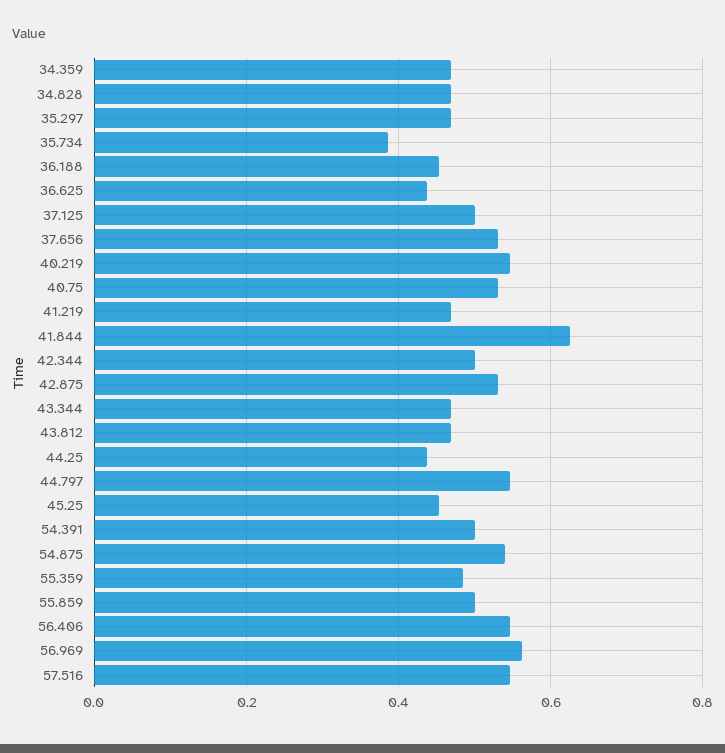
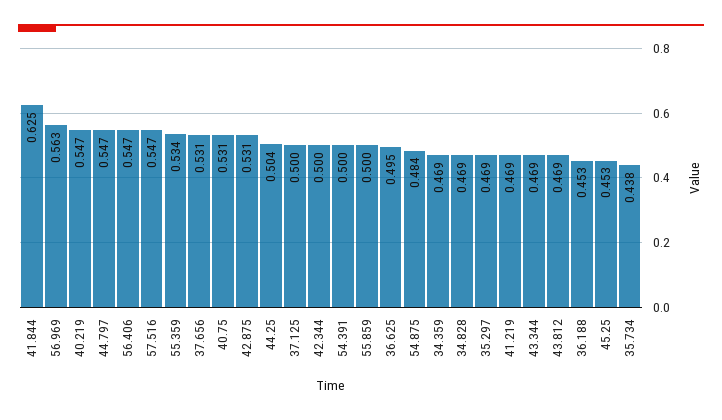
  {
    "34.359": 0.469,
    "34.828": 0.469,
    "35.297": 0.469,
-   "35.734": 0.38,
+   "35.734": 0.438,
    "36.188": 0.453,
-   "36.625": 0.44,
+   "36.625": 0.495,
    "37.125": 0.5,
    "37.656": 0.531,
    "40.219": 0.547,
    "40.75": 0.531,
    "41.219": 0.469,
    "41.844": 0.625,
    "42.344": 0.5,
    "42.875": 0.531,
    "43.344": 0.469,
    "43.812": 0.469,
-   "44.25": 0.44,
+   "44.25": 0.504,
    "44.797": 0.547,
    "45.25": 0.453,
    "54.391": 0.5,
-   "54.875": 0.54,
+   "54.875": 0.484,
-   "55.359": 0.48,
+   "55.359": 0.534,
    "55.859": 0.5,
    "56.406": 0.547,
    "56.969": 0.563,
    "57.516": 0.547
  }

